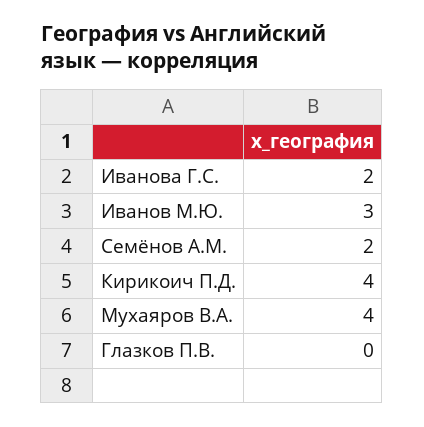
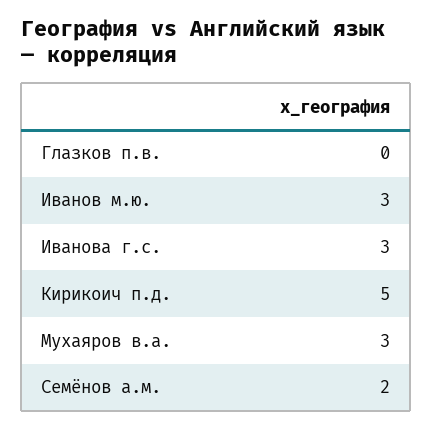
  {
-   "Иванова Г.С.": 2,
+   "Иванова Г.С.": 3,
    "Иванов М.Ю.": 3,
    "Семёнов А.М.": 2,
-   "Кирикоич П.Д.": 4,
+   "Кирикоич П.Д.": 5,
-   "Мухаяров В.А.": 4,
+   "Мухаяров В.А.": 3,
    "Глазков П.В.": 0
  }

